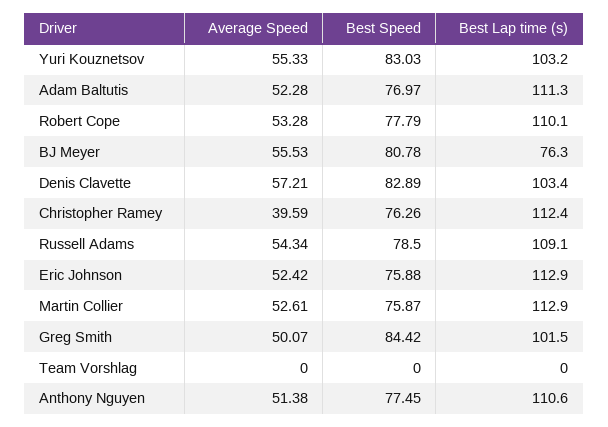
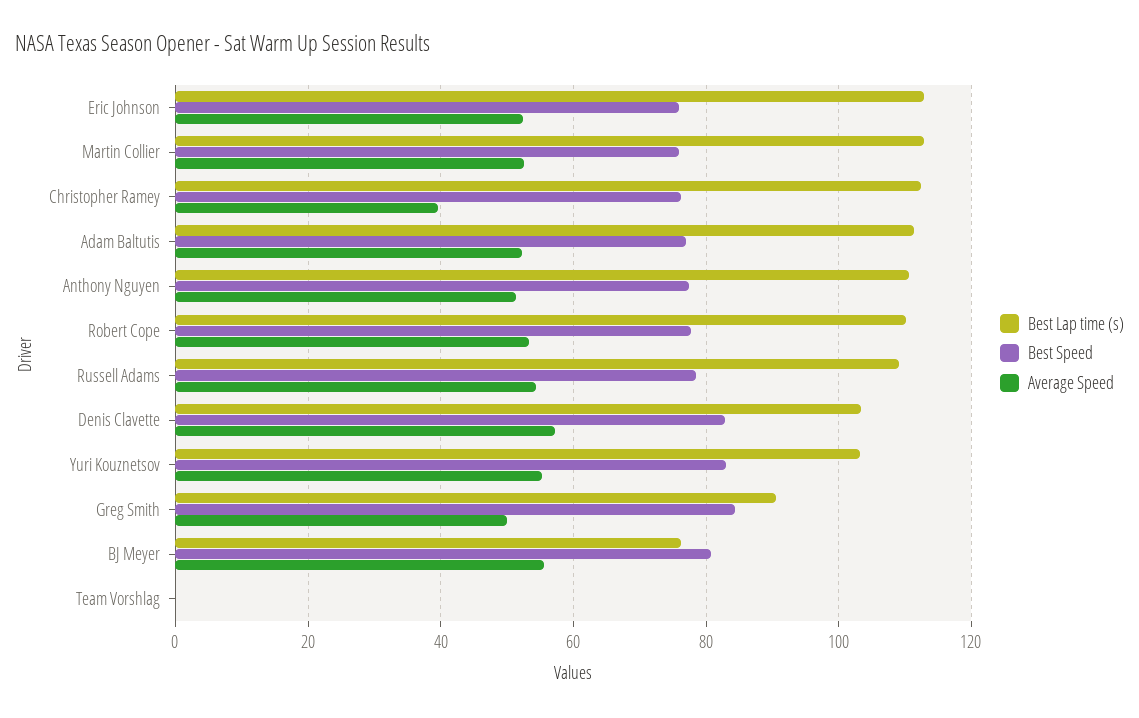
  {
    "Average Speed": {
      "Yuri Kouznetsov": 55.33,
      "Adam Baltutis": 52.28,
      "Robert Cope": 53.28,
      "BJ Meyer": 55.53,
      "Denis Clavette": 57.21,
      "Christopher Ramey": 39.59,
      "Russell Adams": 54.34,
      "Eric Johnson": 52.42,
      "Martin Collier": 52.61,
      "Greg Smith": 50.07,
      "Team Vorshlag": 0,
      "Anthony Nguyen": 51.38
    },
    "Best Speed": {
      "Yuri Kouznetsov": 83.03,
      "Adam Baltutis": 76.97,
      "Robert Cope": 77.79,
      "BJ Meyer": 80.78,
      "Denis Clavette": 82.89,
      "Christopher Ramey": 76.26,
      "Russell Adams": 78.5,
      "Eric Johnson": 75.88,
      "Martin Collier": 75.87,
      "Greg Smith": 84.42,
      "Team Vorshlag": 0,
      "Anthony Nguyen": 77.45
    },
    "Best Lap time (s)": {
      "Yuri Kouznetsov": 103.2,
      "Adam Baltutis": 111.3,
      "Robert Cope": 110.1,
      "BJ Meyer": 76.3,
      "Denis Clavette": 103.4,
      "Christopher Ramey": 112.4,
      "Russell Adams": 109.1,
      "Eric Johnson": 112.9,
      "Martin Collier": 112.9,
-     "Greg Smith": 101.5,
+     "Greg Smith": 90,
      "Team Vorshlag": 0,
      "Anthony Nguyen": 110.6
    }
  }

